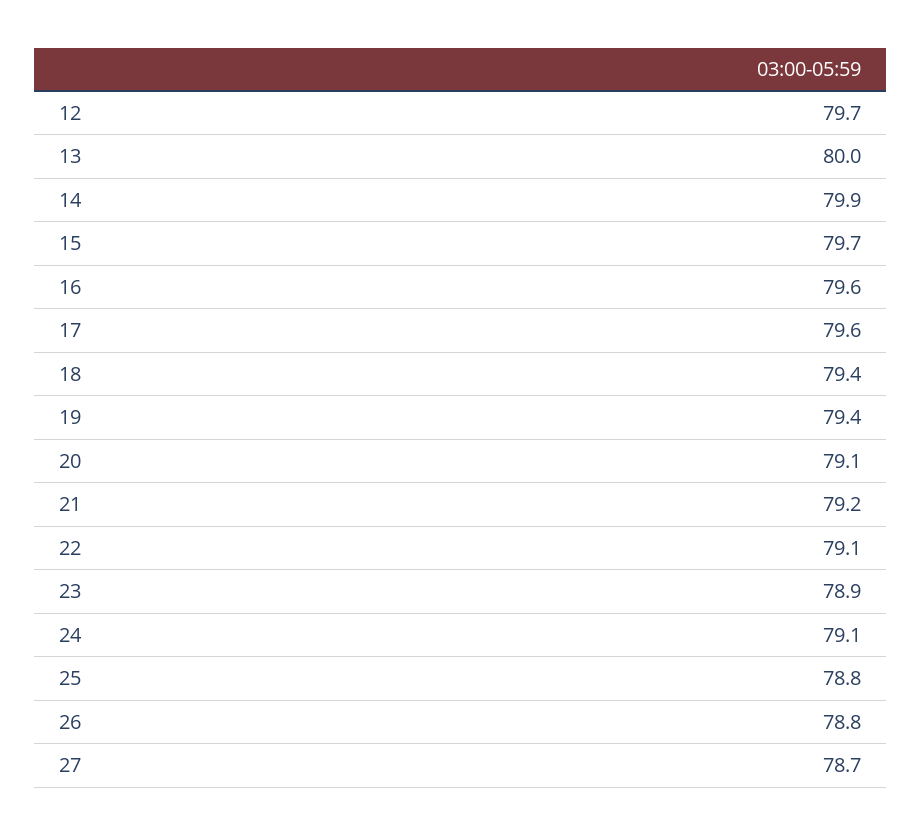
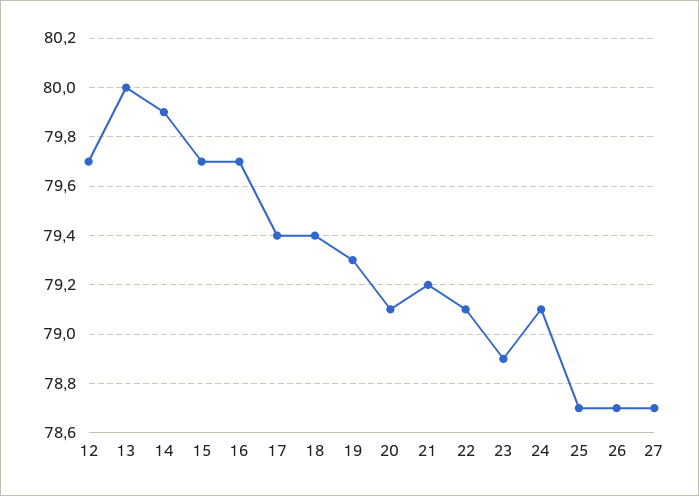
  {
    "12": 79.7,
    "13": 80,
    "14": 79.9,
    "15": 79.7,
-   "16": 79.6,
+   "16": 79.7,
-   "17": 79.6,
+   "17": 79.4,
    "18": 79.4,
-   "19": 79.4,
+   "19": 79.3,
    "20": 79.1,
    "21": 79.2,
    "22": 79.1,
    "23": 78.9,
    "24": 79.1,
-   "25": 78.8,
+   "25": 78.7,
-   "26": 78.8,
+   "26": 78.7,
    "27": 78.7
  }

